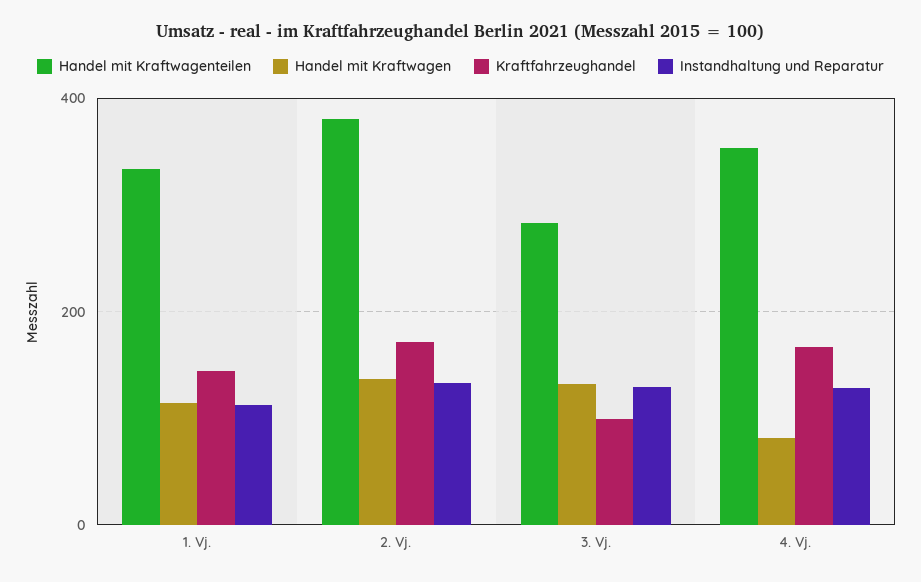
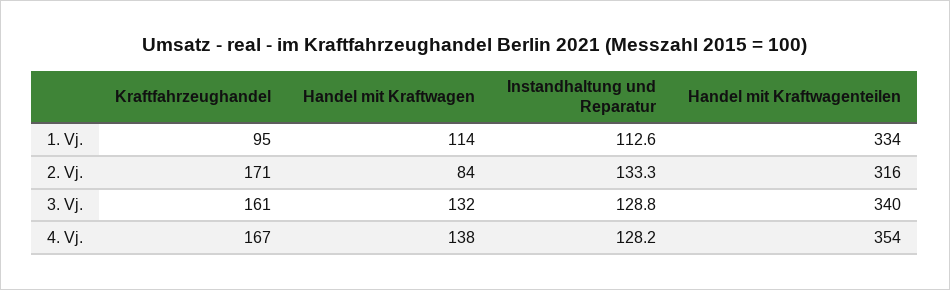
  {
    "Handel mit Kraftwagenteilen": {
      "1. Vj.": 334,
-     "2. Vj.": 380,
+     "2. Vj.": 316,
-     "3. Vj.": 280,
+     "3. Vj.": 340,
      "4. Vj.": 354
    },
    "Handel mit Kraftwagen": {
      "1. Vj.": 114,
-     "2. Vj.": 140,
+     "2. Vj.": 84,
      "3. Vj.": 132,
-     "4. Vj.": 80
+     "4. Vj.": 138
    },
    "Kraftfahrzeughandel": {
-     "1. Vj.": 140,
+     "1. Vj.": 95,
      "2. Vj.": 171,
-     "3. Vj.": 100,
+     "3. Vj.": 161,
      "4. Vj.": 167
    },
    "Instandhaltung und Reparatur": {
      "1. Vj.": 112.6,
      "2. Vj.": 133.3,
      "3. Vj.": 128.8,
      "4. Vj.": 128.2
    }
  }

